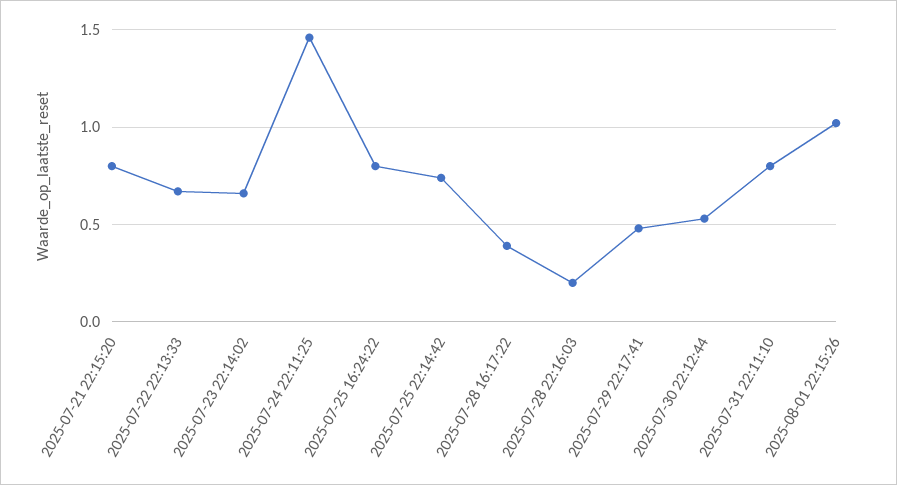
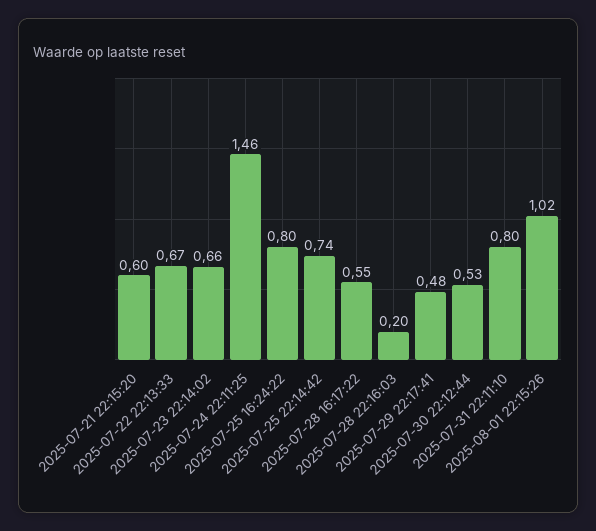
  {
-   "2025-07-21 22:15:20": 0.8,
+   "2025-07-21 22:15:20": 0.6,
    "2025-07-22 22:13:33": 0.67,
    "2025-07-23 22:14:02": 0.66,
    "2025-07-24 22:11:25": 1.46,
    "2025-07-25 16:24:22": 0.8,
    "2025-07-25 22:14:42": 0.74,
-   "2025-07-28 16:17:22": 0.4,
+   "2025-07-28 16:17:22": 0.55,
    "2025-07-28 22:16:03": 0.2,
    "2025-07-29 22:17:41": 0.48,
    "2025-07-30 22:12:44": 0.53,
    "2025-07-31 22:11:10": 0.8,
    "2025-08-01 22:15:26": 1.02
  }

